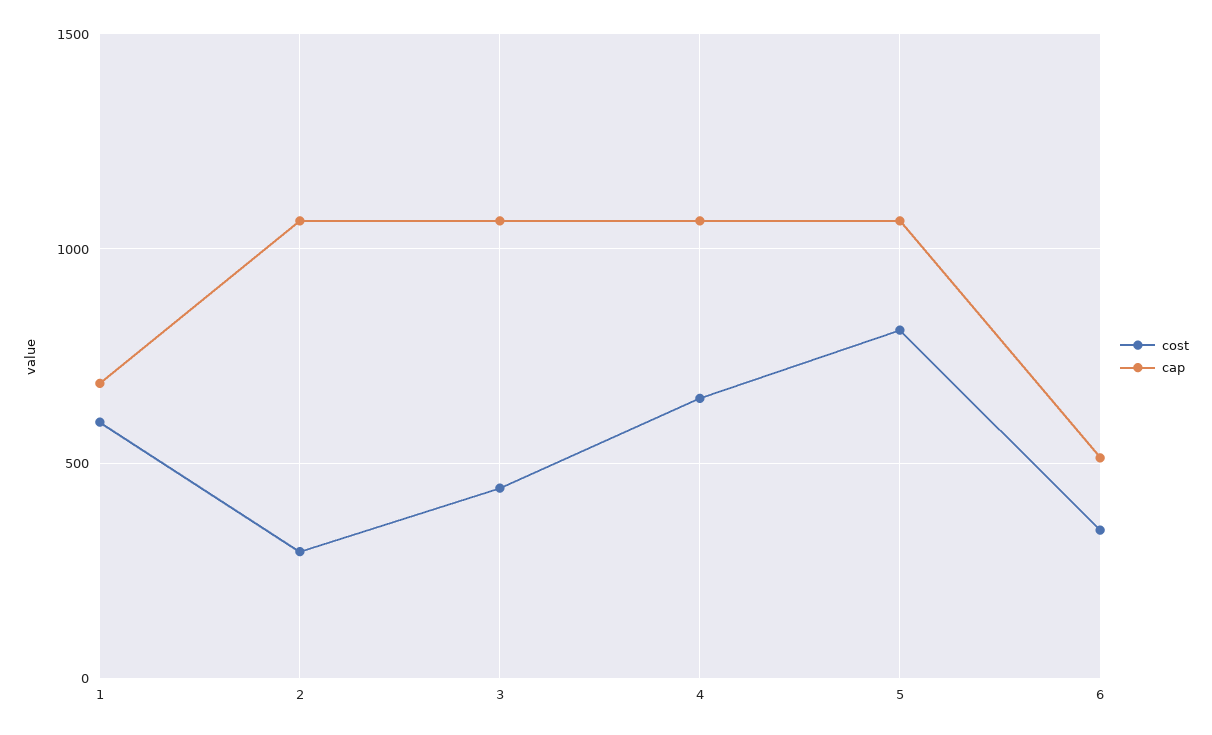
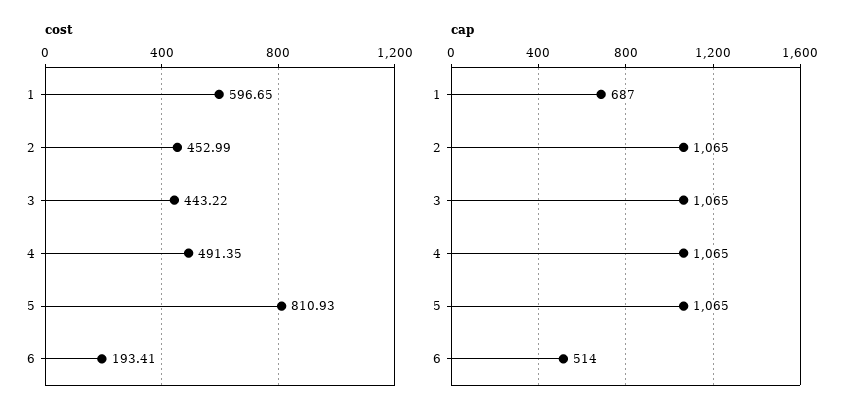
  {
    "cost": {
      "1": 596.65,
-     "2": 300,
+     "2": 452.99,
      "3": 443.22,
-     "4": 650,
+     "4": 491.35,
      "5": 810.93,
-     "6": 350
+     "6": 193.41
    },
    "cap": {
      "1": 687,
      "2": 1065,
      "3": 1065,
      "4": 1065,
      "5": 1065,
      "6": 514
    }
  }

